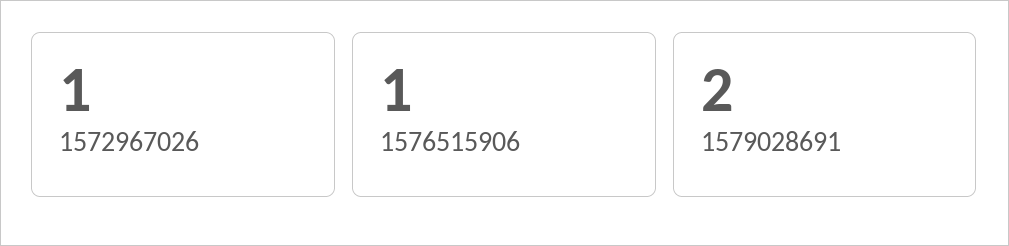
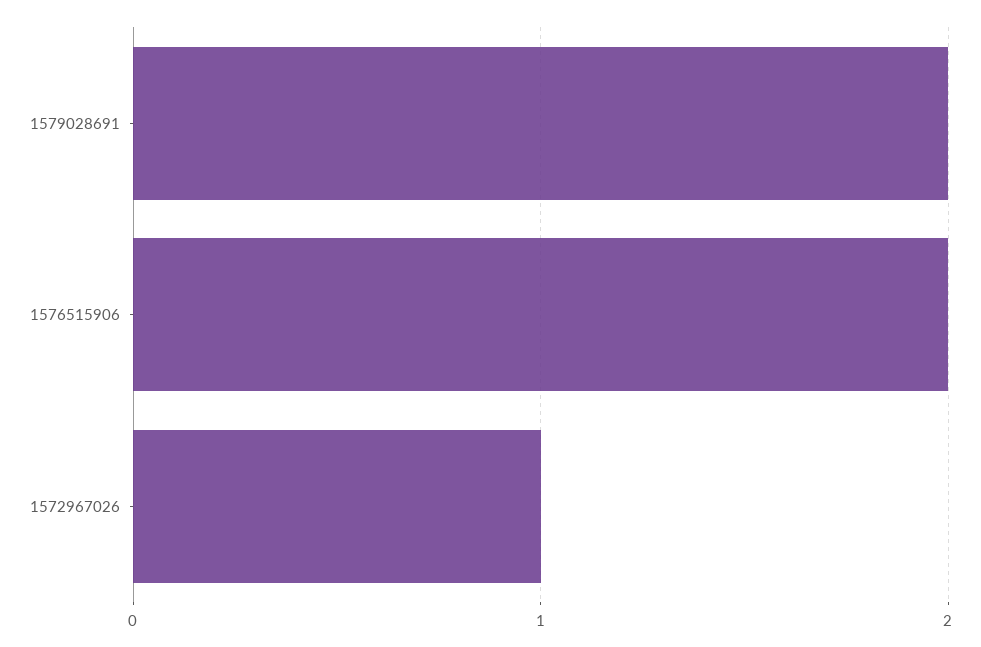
  {
    "1572967026": 1,
-   "1576515906": 1,
+   "1576515906": 2,
    "1579028691": 2
  }

